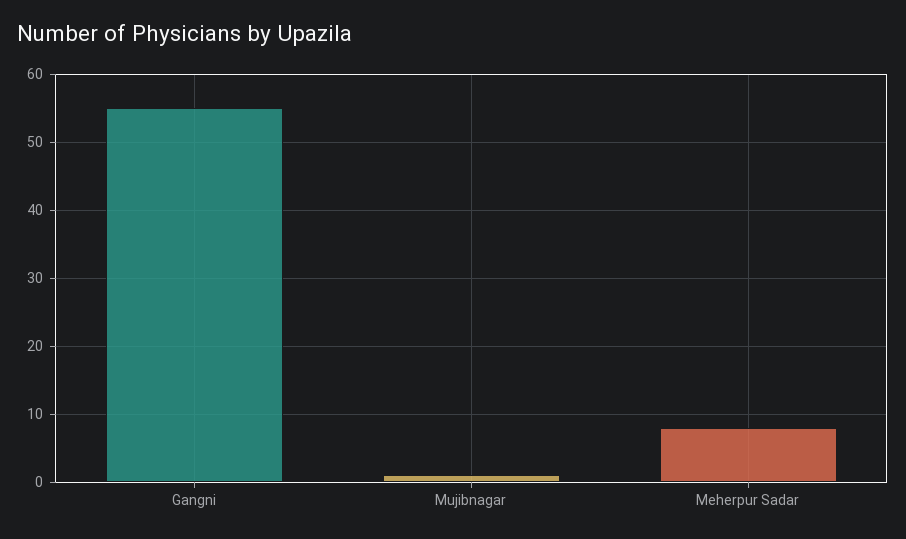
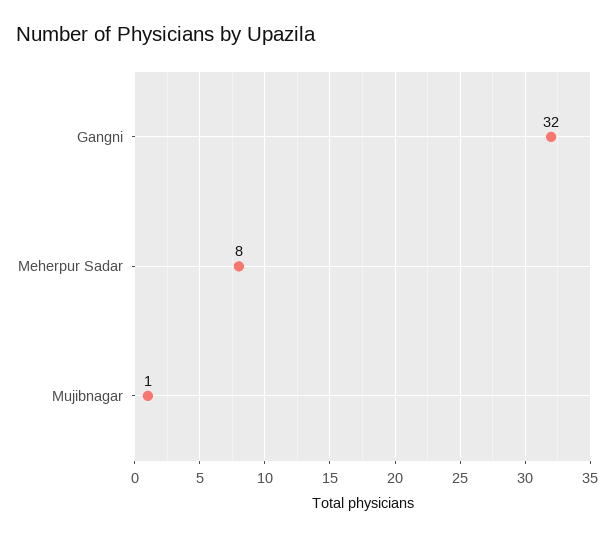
  {
-   "Gangni": 55,
+   "Gangni": 32,
    "Mujibnagar": 1,
    "Meherpur Sadar": 8
  }

